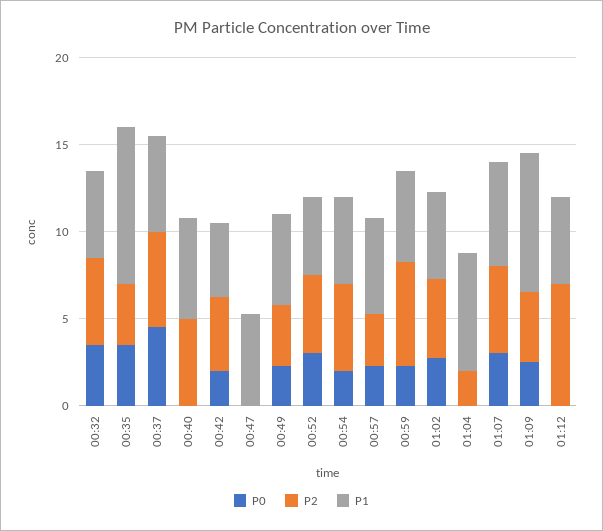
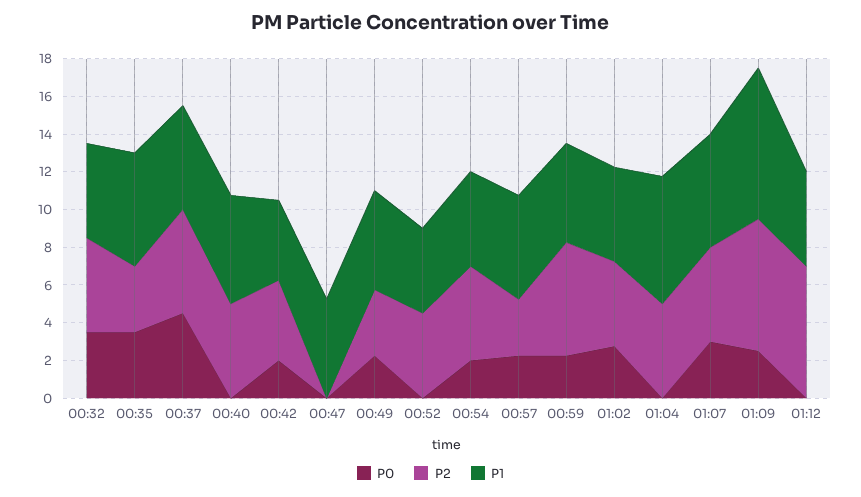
  {
    "P0": {
      "00:32": 3.5,
      "00:35": 3.5,
      "00:37": 4.5,
      "00:40": 0,
      "00:42": 2,
      "00:47": 0,
      "00:49": 2.5,
-     "00:52": 3,
+     "00:52": 0,
      "00:54": 2,
      "00:57": 2.5,
      "00:59": 2.5,
      "01:02": 3,
      "01:04": 0,
      "01:07": 3,
      "01:09": 2.5,
      "01:12": 0
    },
    "P2": {
      "00:32": 5,
      "00:35": 3.5,
      "00:37": 5.5,
      "00:40": 5,
      "00:42": 4.5,
      "00:47": 0,
      "00:49": 3.5,
      "00:52": 4.5,
      "00:54": 5,
      "00:57": 3,
      "00:59": 6,
      "01:02": 4.5,
-     "01:04": 2,
+     "01:04": 5,
      "01:07": 5,
-     "01:09": 4,
+     "01:09": 7,
      "01:12": 7
    },
    "P1": {
      "00:32": 5,
-     "00:35": 9,
+     "00:35": 6,
      "00:37": 5.5,
      "00:40": 6,
      "00:42": 4.5,
      "00:47": 5.5,
      "00:49": 5.5,
      "00:52": 4.5,
      "00:54": 5,
      "00:57": 5.5,
      "00:59": 5.5,
      "01:02": 5,
      "01:04": 7,
      "01:07": 6,
      "01:09": 8,
      "01:12": 5
    }
  }

